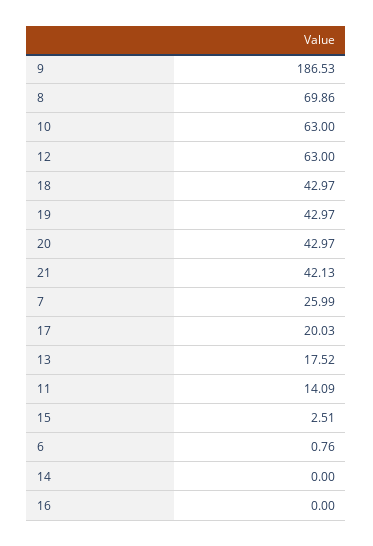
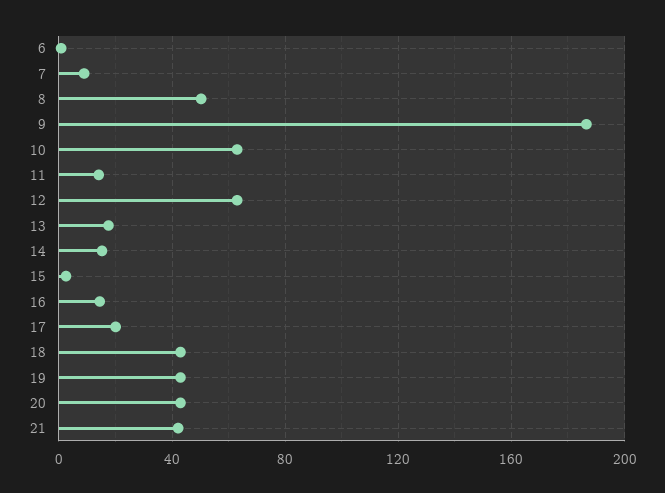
  {
    "9": 186.53,
-   "8": 69.86,
+   "8": 50,
    "10": 63,
    "12": 63,
    "18": 42.97,
    "19": 42.97,
    "20": 42.97,
    "21": 42.13,
-   "7": 25.99,
+   "7": 10,
    "17": 20.03,
    "13": 17.52,
    "11": 14.09,
    "15": 2.51,
    "6": 0.76,
-   "14": 0,
+   "14": 15,
-   "16": 0
+   "16": 15
  }

